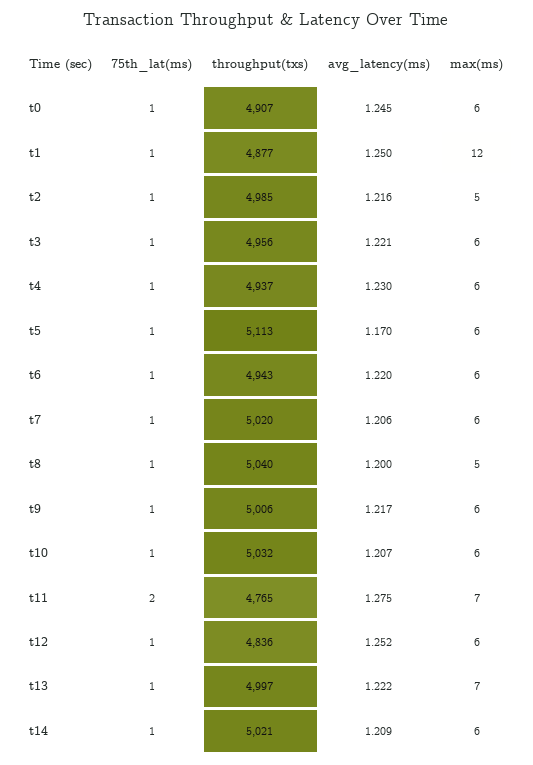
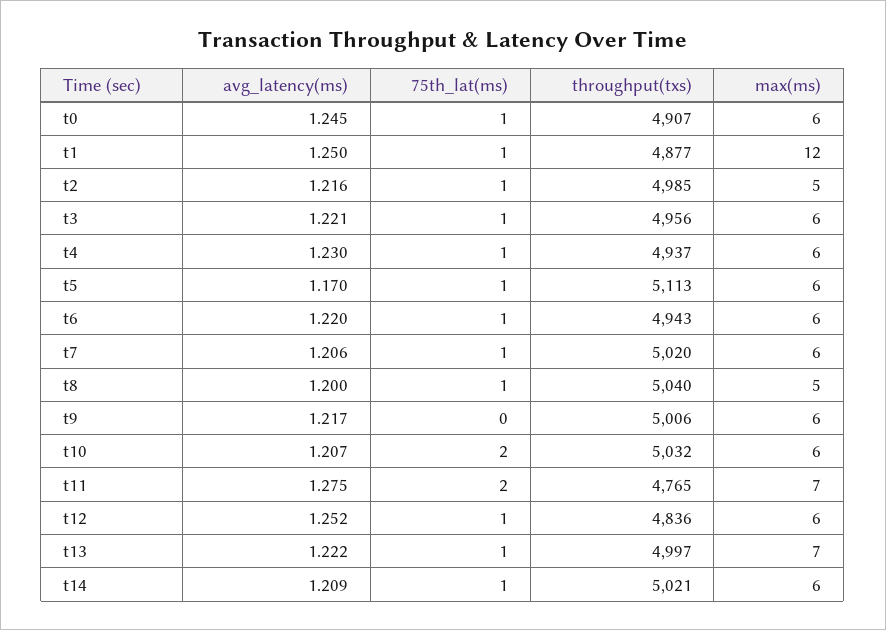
  {
    "75th_lat(ms)": {
      "t0": 1,
      "t1": 1,
      "t2": 1,
      "t3": 1,
      "t4": 1,
      "t5": 1,
      "t6": 1,
      "t7": 1,
      "t8": 1,
-     "t9": 1,
+     "t9": 0,
-     "t10": 1,
+     "t10": 2,
      "t11": 2,
      "t12": 1,
      "t13": 1,
      "t14": 1
    },
    "throughput(txs)": {
      "t0": 4907,
      "t1": 4877,
      "t2": 4985,
      "t3": 4956,
      "t4": 4937,
      "t5": 5113,
      "t6": 4943,
      "t7": 5020,
      "t8": 5040,
      "t9": 5006,
      "t10": 5032,
      "t11": 4765,
      "t12": 4836,
      "t13": 4997,
      "t14": 5021
    },
    "avg_latency(ms)": {
      "t0": 1.245,
      "t1": 1.25,
      "t2": 1.216,
      "t3": 1.221,
      "t4": 1.23,
      "t5": 1.17,
      "t6": 1.22,
      "t7": 1.206,
      "t8": 1.2,
      "t9": 1.217,
      "t10": 1.207,
      "t11": 1.275,
      "t12": 1.252,
      "t13": 1.222,
      "t14": 1.209
    },
    "max(ms)": {
      "t0": 6,
      "t1": 12,
      "t2": 5,
      "t3": 6,
      "t4": 6,
      "t5": 6,
      "t6": 6,
      "t7": 6,
      "t8": 5,
      "t9": 6,
      "t10": 6,
      "t11": 7,
      "t12": 6,
      "t13": 7,
      "t14": 6
    }
  }

